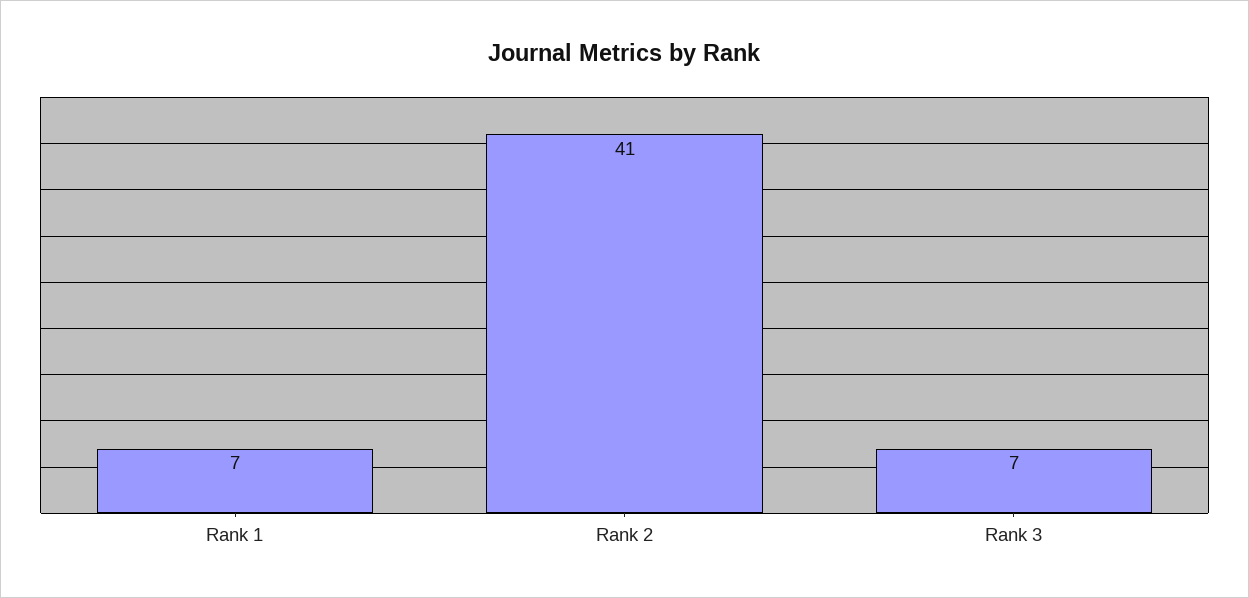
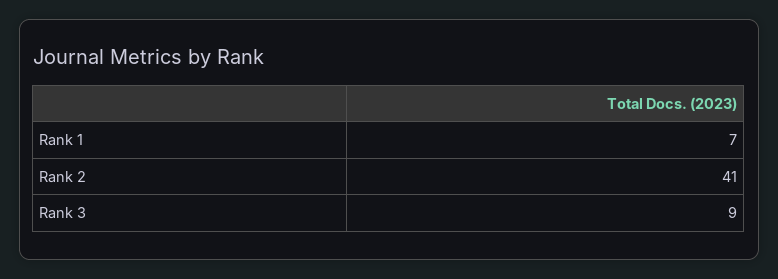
  {
    "Rank 1": 7,
    "Rank 2": 41,
-   "Rank 3": 7
+   "Rank 3": 9
  }

